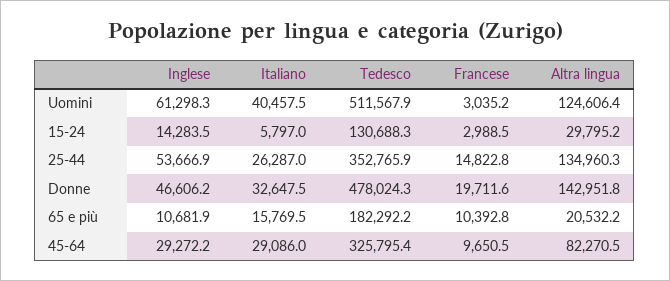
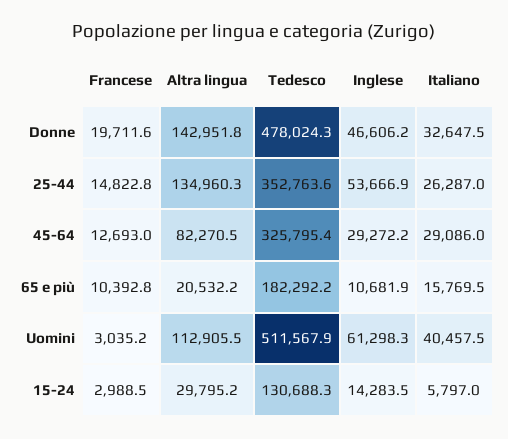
  {
    "Inglese": {
      "Uomini": 61298.3,
      "15-24": 14283.5,
      "25-44": 53666.9,
      "Donne": 46606.2,
      "65 e più": 10681.9,
      "45-64": 29272.2
    },
    "Italiano": {
      "Uomini": 40457.5,
      "15-24": 5797,
      "25-44": 26287,
      "Donne": 32647.5,
      "65 e più": 15769.5,
      "45-64": 29086
    },
    "Tedesco": {
      "Uomini": 511567.9,
      "15-24": 130688.3,
-     "25-44": 352765.9,
+     "25-44": 352763.6,
      "Donne": 478024.3,
      "65 e più": 182292.2,
      "45-64": 325795.4
    },
    "Francese": {
      "Uomini": 3035.2,
      "15-24": 2988.5,
      "25-44": 14822.8,
      "Donne": 19711.6,
      "65 e più": 10392.8,
-     "45-64": 9650.5
+     "45-64": 12693
    },
    "Altra lingua": {
-     "Uomini": 124606.4,
+     "Uomini": 112905.5,
      "15-24": 29795.2,
      "25-44": 134960.3,
      "Donne": 142951.8,
      "65 e più": 20532.2,
      "45-64": 82270.5
    }
  }

